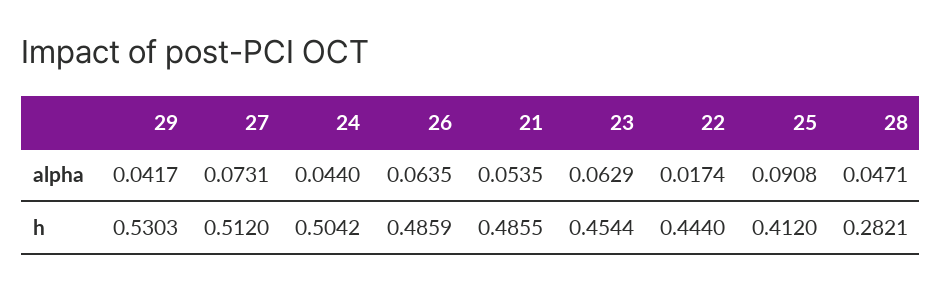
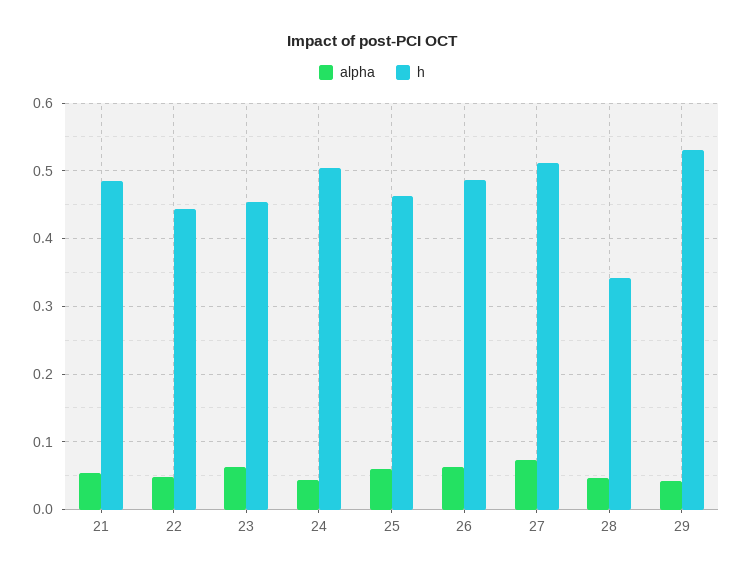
  {
    "alpha": {
      "29": 0.0417,
      "27": 0.0731,
      "24": 0.044,
      "26": 0.0635,
      "21": 0.0535,
      "23": 0.0629,
-     "22": 0.0174,
+     "22": 0.05,
-     "25": 0.0908,
+     "25": 0.06,
      "28": 0.0471
    },
    "h": {
      "29": 0.5303,
      "27": 0.512,
      "24": 0.5042,
      "26": 0.4859,
      "21": 0.4855,
      "23": 0.4544,
      "22": 0.444,
-     "25": 0.412,
+     "25": 0.46,
-     "28": 0.2821
+     "28": 0.34
    }
  }

